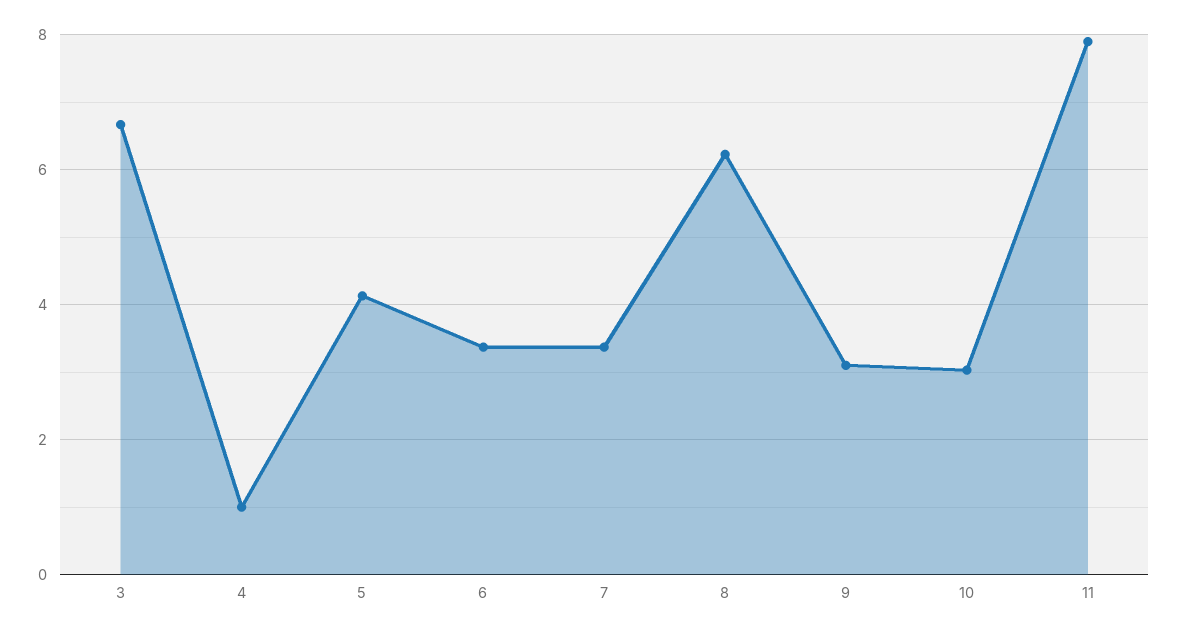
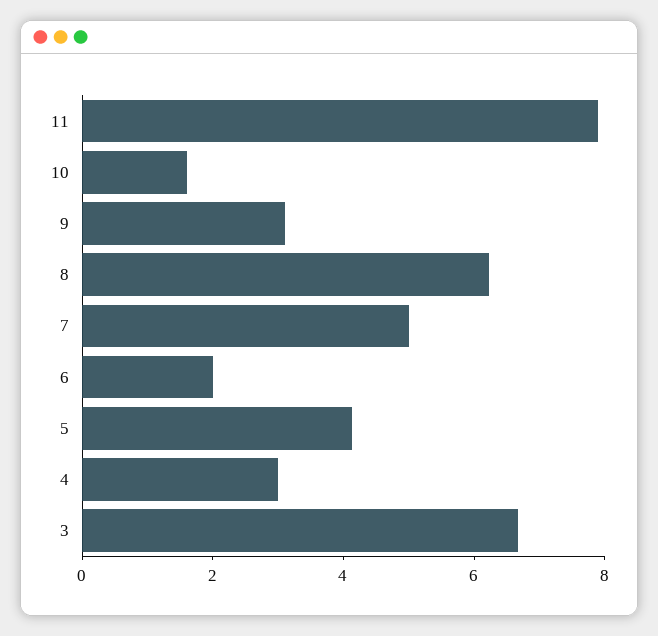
  {
    "3": 6.6,
-   "4": 1,
+   "4": 3,
    "5": 4.2,
-   "6": 3.4,
+   "6": 2,
-   "7": 3.4,
+   "7": 5,
    "8": 6.2,
    "9": 3.2,
-   "10": 3,
+   "10": 1.5,
    "11": 8
  }

